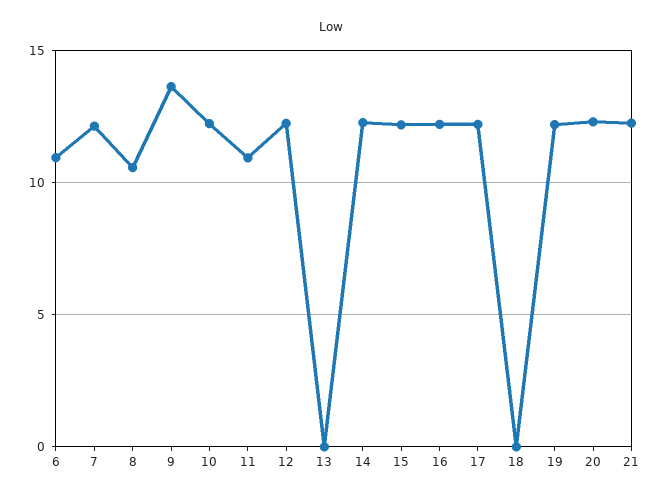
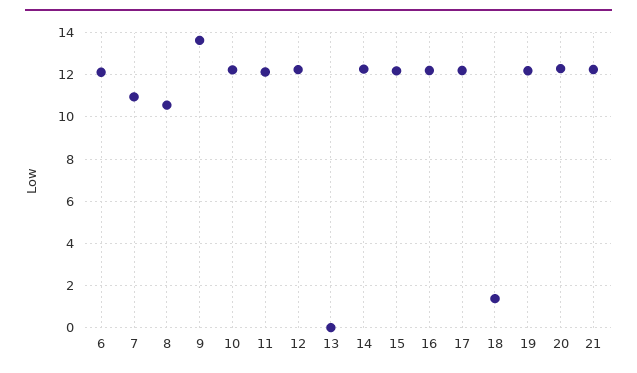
  {
-   "6": 11,
+   "6": 12,
-   "7": 12,
+   "7": 11,
    "8": 10.5,
    "9": 13.5,
    "10": 12,
-   "11": 11,
+   "11": 12,
    "12": 12,
    "13": 0,
    "14": 12.5,
    "15": 12,
    "16": 12,
    "17": 12,
-   "18": 0,
+   "18": 1.5,
    "19": 12,
    "20": 12.5,
    "21": 12.5
  }

